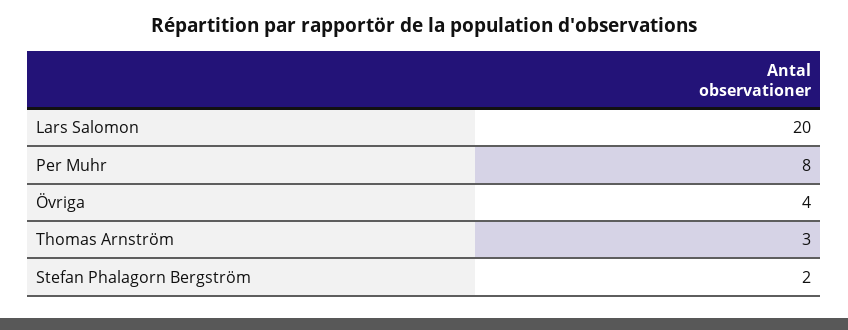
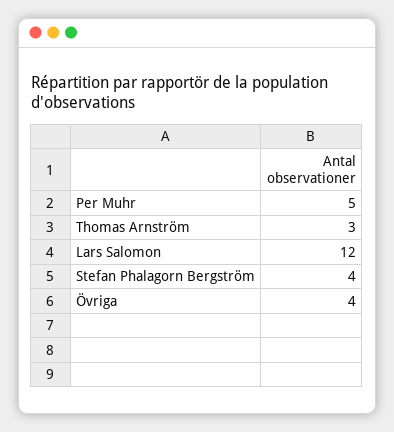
  {
-   "Lars Salomon": 20,
+   "Lars Salomon": 12,
-   "Per Muhr": 8,
+   "Per Muhr": 5,
    "Övriga": 4,
    "Thomas Arnström": 3,
-   "Stefan Phalagorn Bergström": 2
+   "Stefan Phalagorn Bergström": 4
  }

